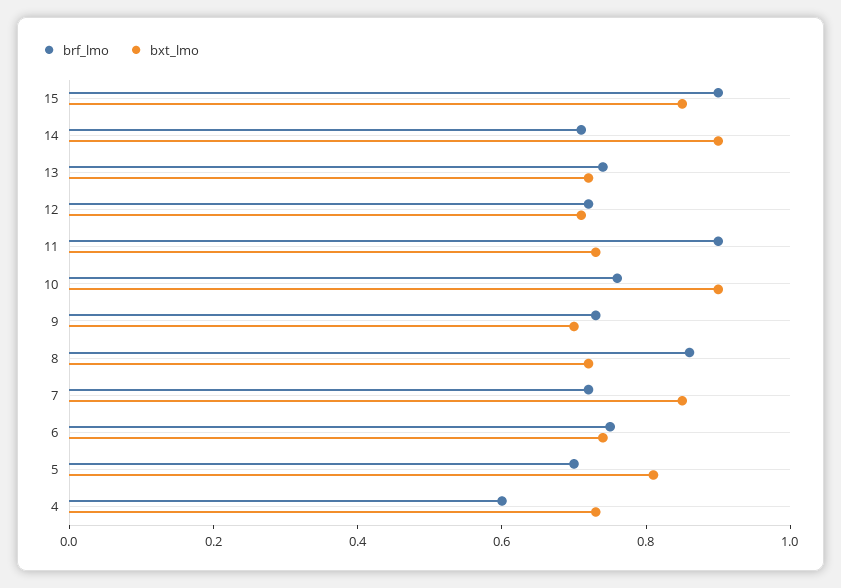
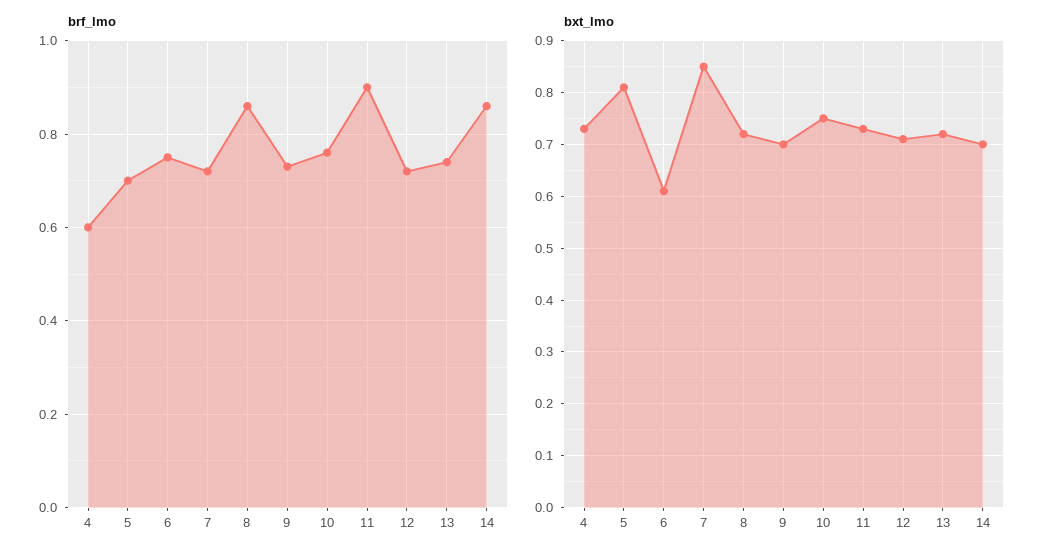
  {
    "brf_lmo": {
-     "15": 0.9,
-     "14": 0.7,
+     "14": 0.85,
      "13": 0.75,
      "12": 0.7,
      "11": 0.9,
      "10": 0.75,
      "9": 0.75,
      "8": 0.85,
      "7": 0.7,
      "6": 0.75,
      "5": 0.7,
      "4": 0.6
    },
    "bxt_lmo": {
-     "15": 0.85,
-     "14": 0.9,
+     "14": 0.7,
      "13": 0.7,
      "12": 0.7,
      "11": 0.75,
-     "10": 0.9,
+     "10": 0.75,
      "9": 0.7,
      "8": 0.7,
      "7": 0.85,
-     "6": 0.75,
+     "6": 0.6,
      "5": 0.8,
      "4": 0.75
    }
  }

